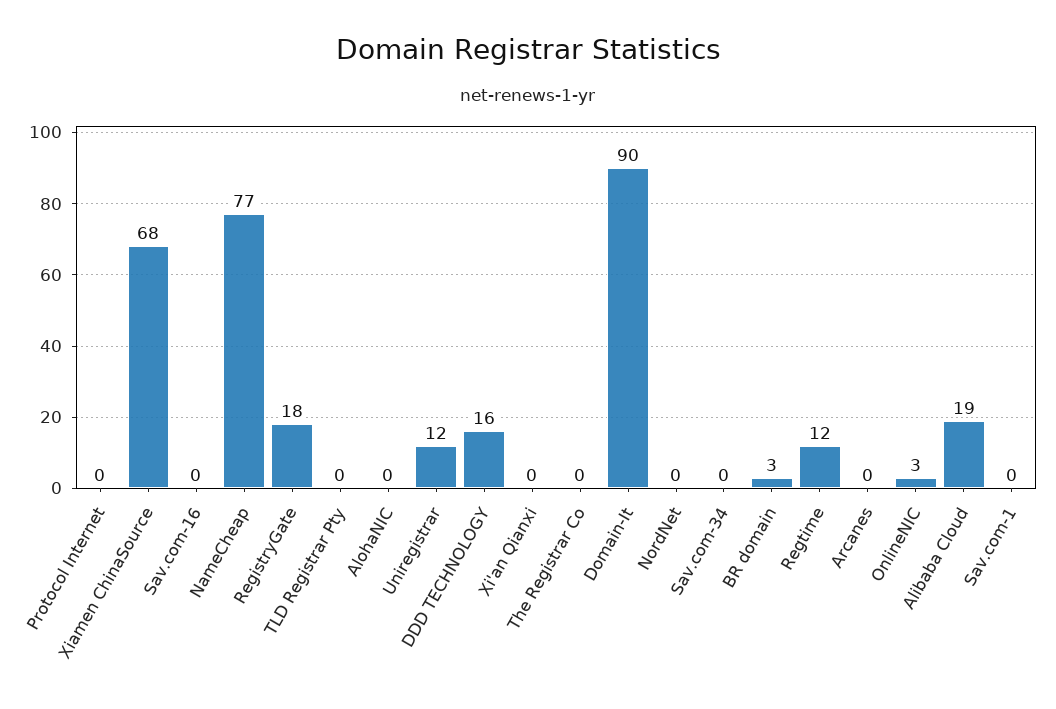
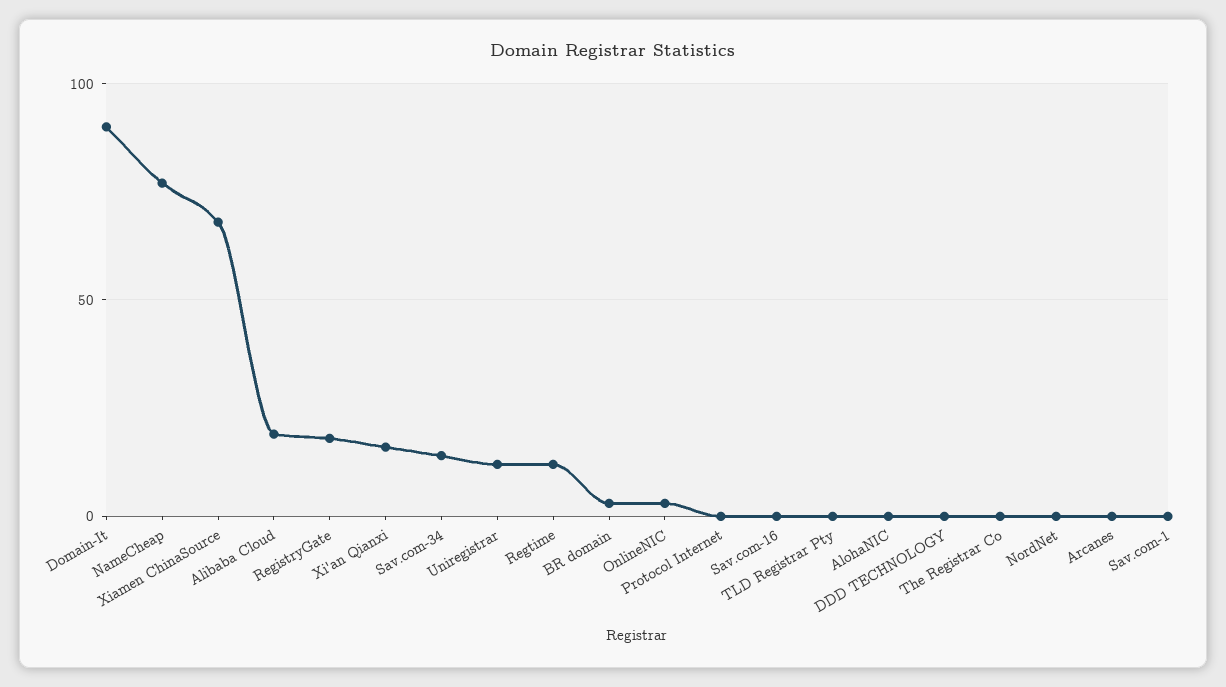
  {
    "Protocol Internet": 0,
    "Xiamen ChinaSource": 68,
    "Sav.com-16": 0,
    "NameCheap": 77,
    "RegistryGate": 18,
    "TLD Registrar Pty": 0,
    "AlohaNIC": 0,
    "Uniregistrar": 12,
-   "DDD TECHNOLOGY": 16,
+   "DDD TECHNOLOGY": 0,
-   "Xi'an Qianxi": 0,
+   "Xi'an Qianxi": 15,
    "The Registrar Co": 0,
    "Domain-It": 90,
    "NordNet": 0,
-   "Sav.com-34": 0,
+   "Sav.com-34": 15,
    "BR domain": 3,
    "Regtime": 12,
    "Arcanes": 0,
    "OnlineNIC": 3,
    "Alibaba Cloud": 19,
    "Sav.com-1": 0
  }

